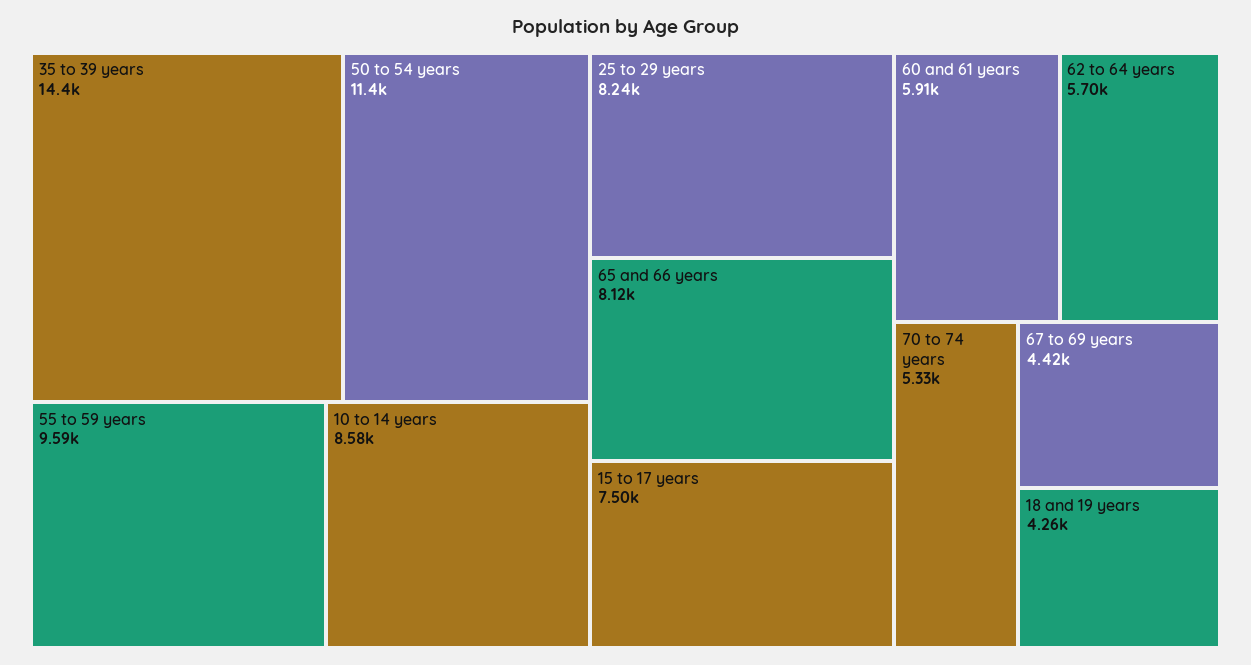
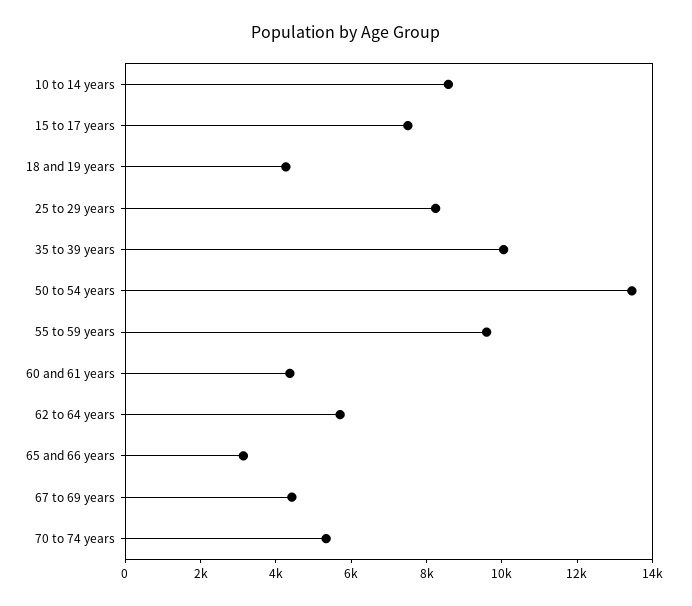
  {
-   "35 to 39 years": 14400,
+   "35 to 39 years": 10000,
-   "50 to 54 years": 11400,
+   "50 to 54 years": 13500,
    "55 to 59 years": 9590,
    "10 to 14 years": 8580,
    "25 to 29 years": 8240,
-   "65 and 66 years": 8120,
+   "65 and 66 years": 3000,
    "15 to 17 years": 7500,
-   "60 and 61 years": 5910,
+   "60 and 61 years": 4500,
    "62 to 64 years": 5700,
    "70 to 74 years": 5330,
    "67 to 69 years": 4420,
    "18 and 19 years": 4260
  }

